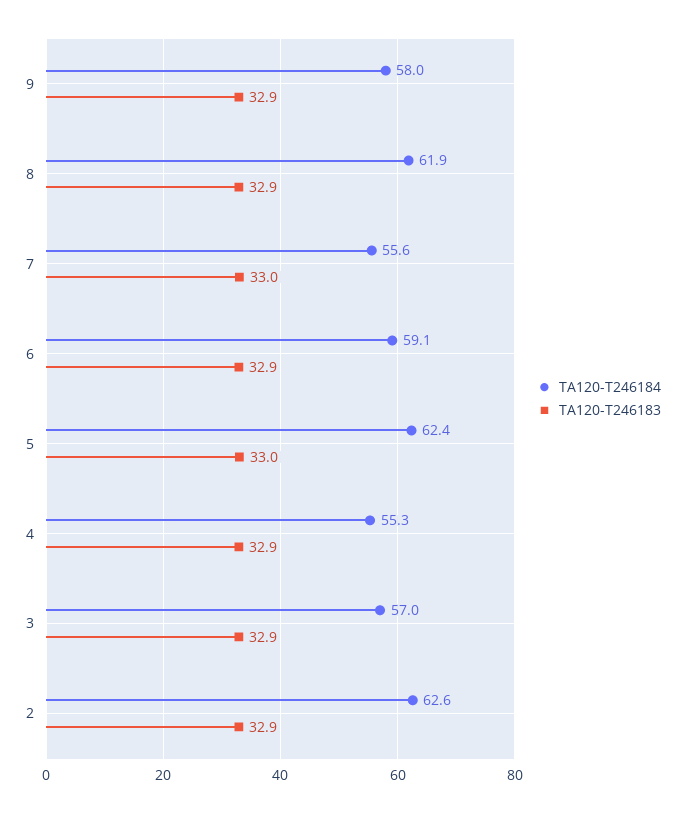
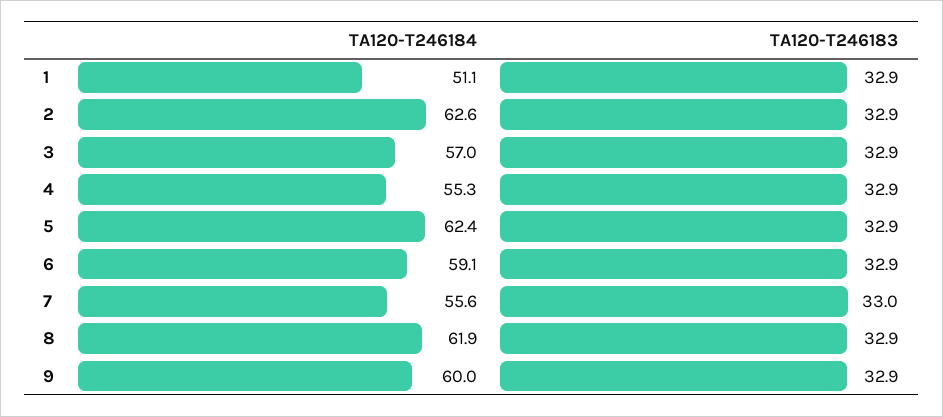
  {
    "TA120-T246184": {
-     "9": 58,
+     "9": 60,
      "8": 61.9,
      "7": 55.6,
      "6": 59.1,
      "5": 62.4,
      "4": 55.3,
      "3": 57,
-     "2": 62.6
+     "2": 62.6,
+     "1": 51.1
    },
    "TA120-T246183": {
      "9": 32.9,
      "8": 32.9,
      "7": 33,
      "6": 32.9,
-     "5": 33,
+     "5": 32.9,
      "4": 32.9,
      "3": 32.9,
-     "2": 32.9
+     "2": 32.9,
+     "1": 32.9
    }
  }

